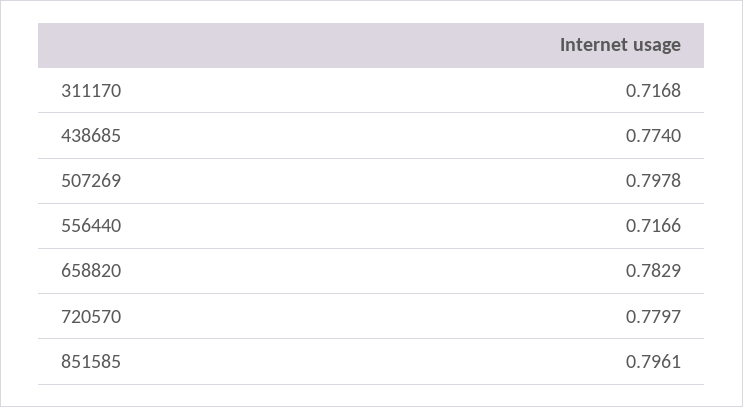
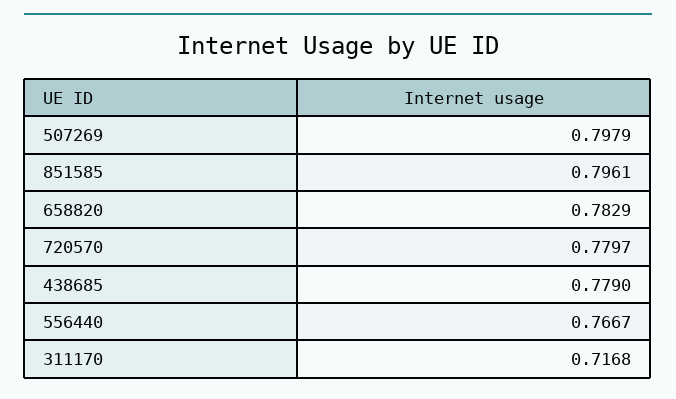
  {
    "311170": 0.7168,
-   "438685": 0.774,
+   "438685": 0.779,
-   "507269": 0.7978,
+   "507269": 0.7979,
-   "556440": 0.7166,
+   "556440": 0.7667,
    "658820": 0.7829,
    "720570": 0.7797,
    "851585": 0.7961
  }

